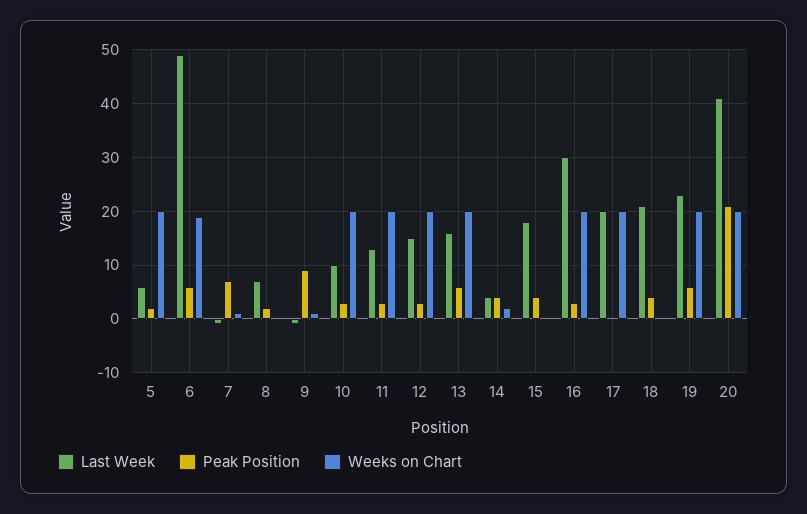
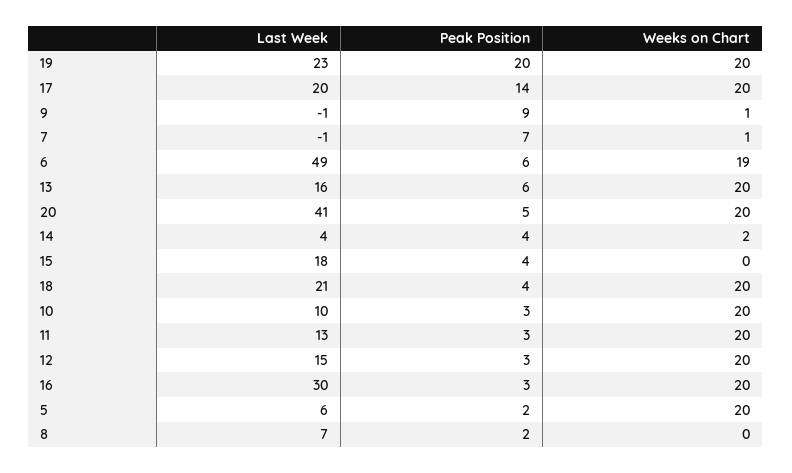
  {
    "Last Week": {
      "5": 6,
      "6": 49,
      "7": -1,
      "8": 7,
      "9": -1,
      "10": 10,
      "11": 13,
      "12": 15,
      "13": 16,
      "14": 4,
      "15": 18,
      "16": 30,
      "17": 20,
      "18": 21,
      "19": 23,
      "20": 41
    },
    "Peak Position": {
      "5": 2,
      "6": 6,
      "7": 7,
      "8": 2,
      "9": 9,
      "10": 3,
      "11": 3,
      "12": 3,
      "13": 6,
      "14": 4,
      "15": 4,
      "16": 3,
-     "17": 0,
+     "17": 14,
      "18": 4,
-     "19": 5,
+     "19": 20,
-     "20": 20
+     "20": 5
    },
    "Weeks on Chart": {
      "5": 20,
      "6": 19,
      "7": 1,
      "8": 0,
      "9": 1,
      "10": 20,
      "11": 20,
      "12": 20,
      "13": 20,
      "14": 2,
      "15": 0,
      "16": 20,
      "17": 20,
-     "18": 0,
+     "18": 20,
      "19": 20,
      "20": 20
    }
  }

